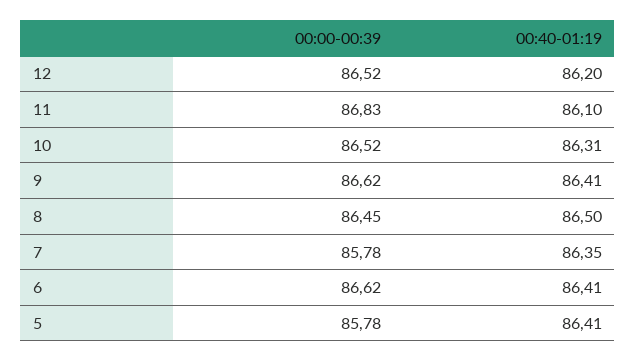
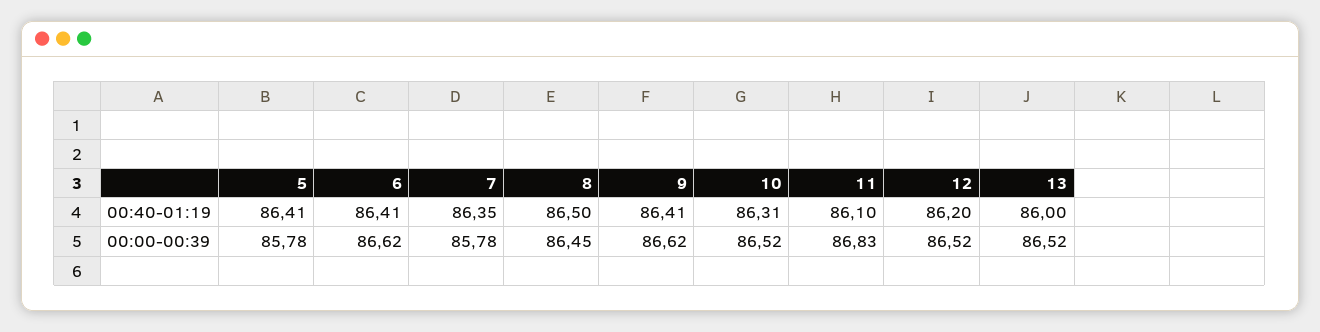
  {
    "00:00-00:39": {
      "12": 86.52,
      "11": 86.83,
      "10": 86.52,
      "9": 86.62,
      "8": 86.45,
      "7": 85.78,
      "6": 86.62,
-     "5": 85.78
+     "5": 85.78,
+     "13": 86.52
    },
    "00:40-01:19": {
      "12": 86.2,
      "11": 86.1,
      "10": 86.31,
      "9": 86.41,
      "8": 86.5,
      "7": 86.35,
      "6": 86.41,
-     "5": 86.41
+     "5": 86.41,
+     "13": 86
    }
  }

